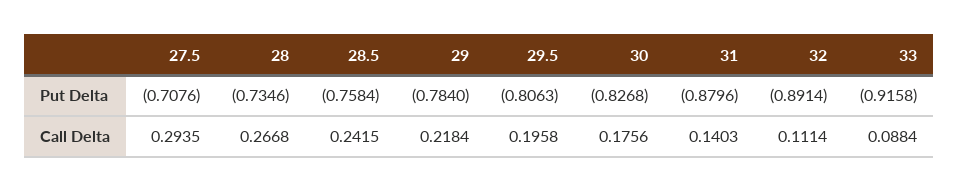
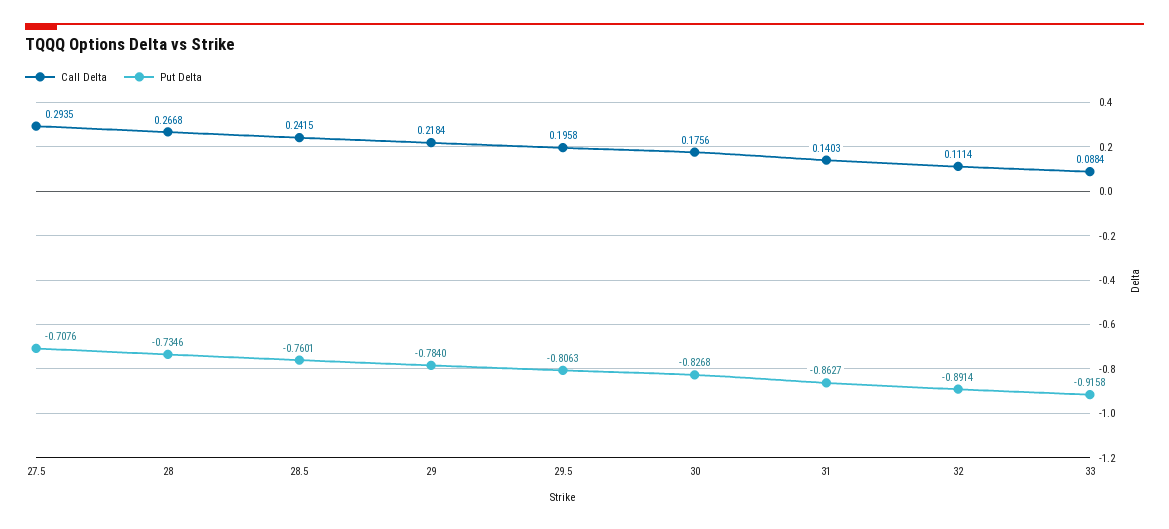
  {
    "Put Delta": {
      "27.5": -0.7076,
      "28": -0.7346,
-     "28.5": -0.7584,
+     "28.5": -0.7601,
      "29": -0.784,
      "29.5": -0.8063,
      "30": -0.8268,
-     "31": -0.8796,
+     "31": -0.8627,
      "32": -0.8914,
      "33": -0.9158
    },
    "Call Delta": {
      "27.5": 0.2935,
      "28": 0.2668,
      "28.5": 0.2415,
      "29": 0.2184,
      "29.5": 0.1958,
      "30": 0.1756,
      "31": 0.1403,
      "32": 0.1114,
      "33": 0.0884
    }
  }

